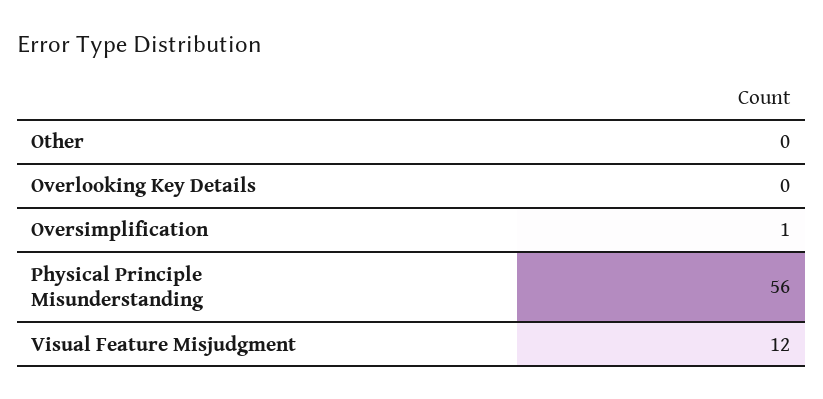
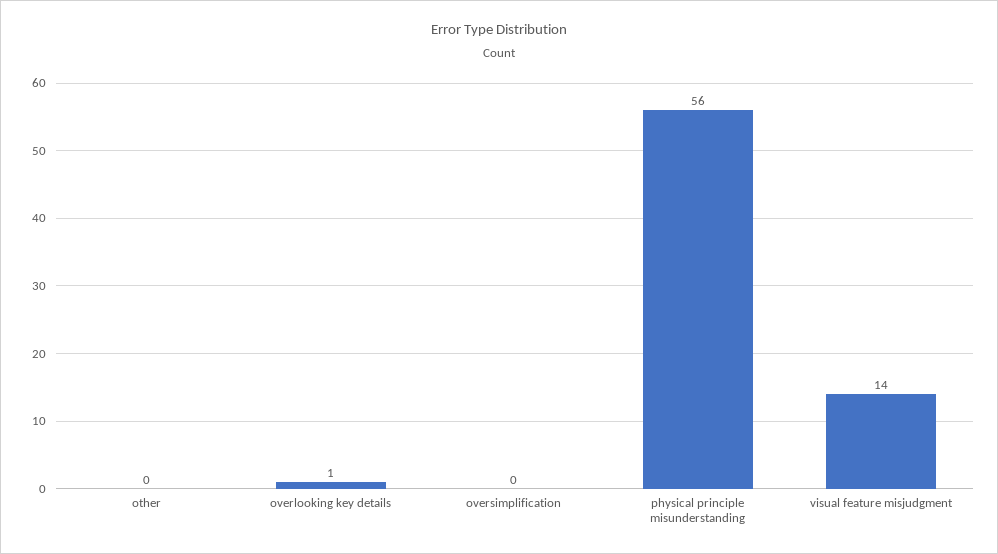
  {
    "Other": 0,
-   "Overlooking Key Details": 0,
+   "Overlooking Key Details": 1,
-   "Oversimplification": 1,
+   "Oversimplification": 0,
    "Physical Principle Misunderstanding": 56,
-   "Visual Feature Misjudgment": 12
+   "Visual Feature Misjudgment": 14
  }

